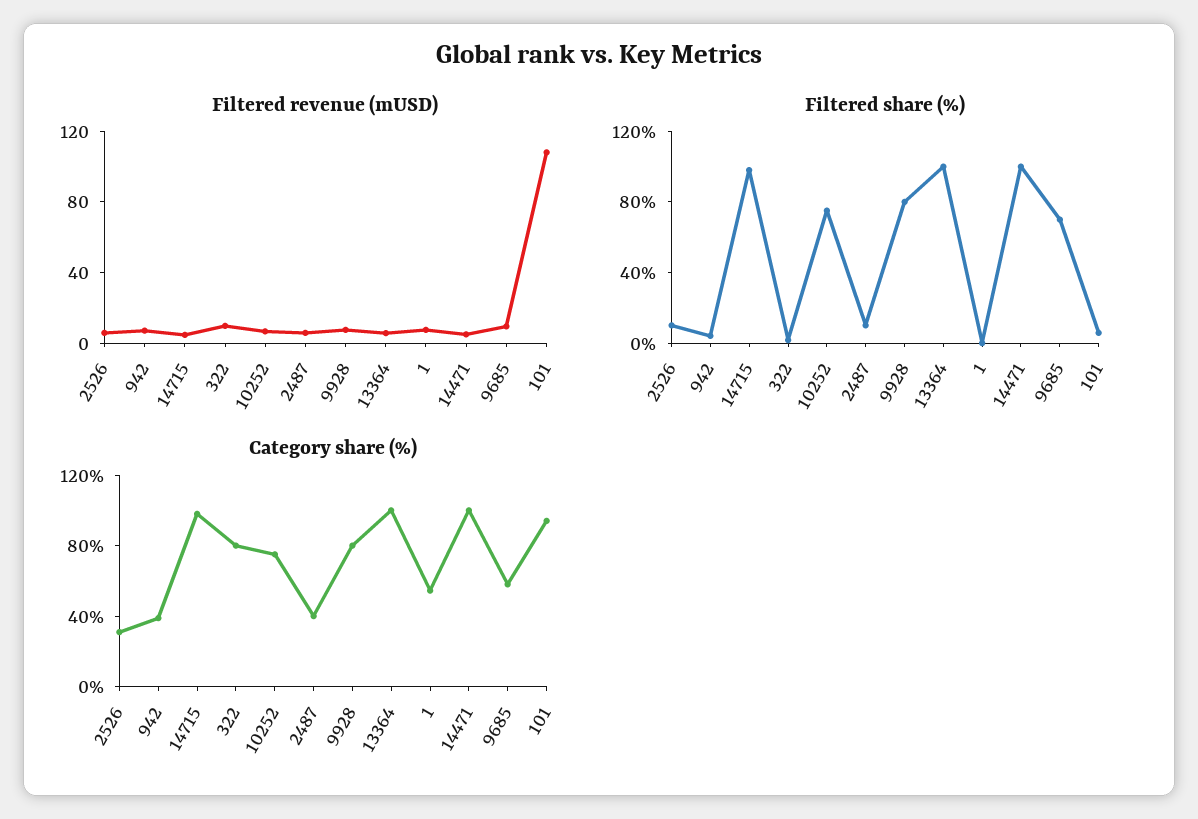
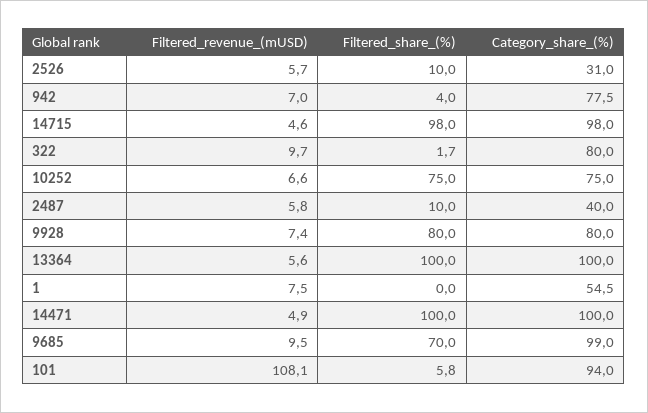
  {
    "Filtered revenue (mUSD)": {
      "2526": 5.7,
      "942": 7,
      "14715": 4.6,
      "322": 9.7,
      "10252": 6.6,
      "2487": 5.8,
      "9928": 7.4,
      "13364": 5.6,
      "1": 7.5,
      "14471": 4.9,
      "9685": 9.5,
      "101": 108.1
    },
    "Filtered share (%)": {
      "2526": 10,
      "942": 4,
      "14715": 98,
      "322": 1.7,
      "10252": 75,
      "2487": 10,
      "9928": 80,
      "13364": 100,
      "1": 0,
      "14471": 100,
      "9685": 70,
      "101": 5.8
    },
    "Category share (%)": {
      "2526": 31,
-     "942": 40,
+     "942": 77.5,
      "14715": 98,
      "322": 80,
      "10252": 75,
      "2487": 40,
      "9928": 80,
      "13364": 100,
      "1": 54.5,
      "14471": 100,
-     "9685": 60,
+     "9685": 99,
      "101": 94
    }
  }

